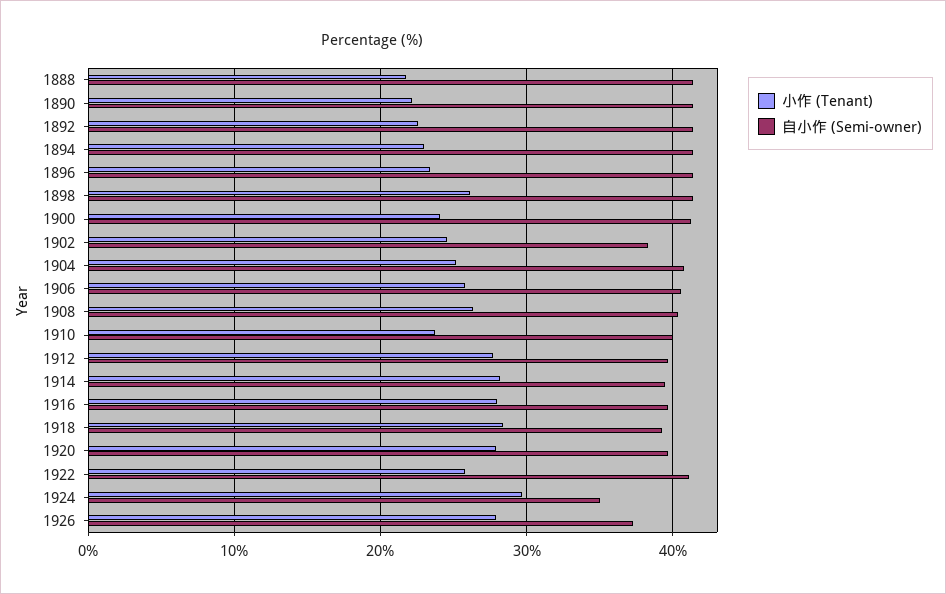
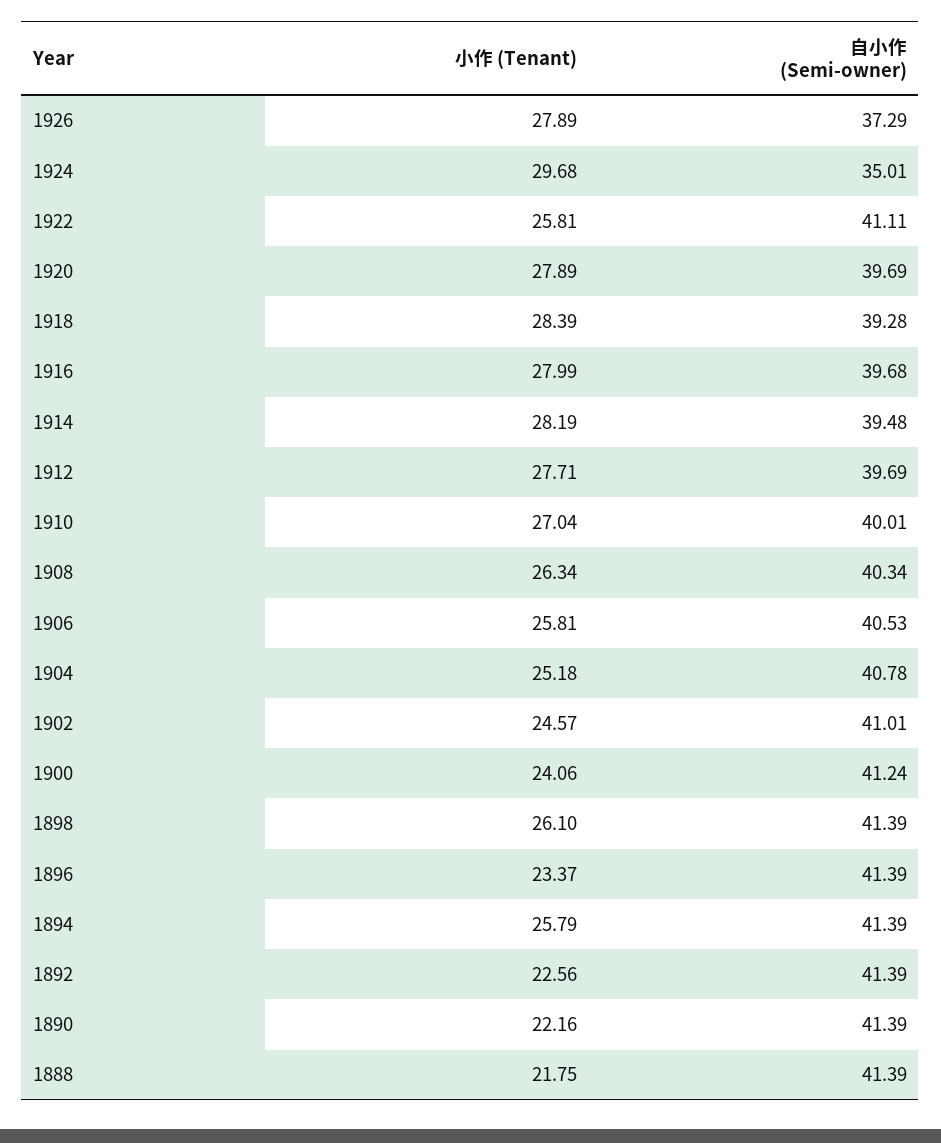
  {
    "小作 (Tenant)": {
      "1888": 21.75,
      "1890": 22.16,
      "1892": 22.56,
-     "1894": 23,
+     "1894": 25.79,
      "1896": 23.37,
      "1898": 26.1,
      "1900": 24.06,
      "1902": 24.57,
      "1904": 25.18,
      "1906": 25.81,
      "1908": 26.34,
-     "1910": 24,
+     "1910": 27.04,
      "1912": 27.71,
      "1914": 28.19,
      "1916": 27.99,
      "1918": 28.39,
      "1920": 27.89,
      "1922": 25.81,
      "1924": 29.68,
      "1926": 27.89
    },
    "自小作 (Semi-owner)": {
      "1888": 41.39,
      "1890": 41.39,
      "1892": 41.39,
      "1894": 41.39,
      "1896": 41.39,
      "1898": 41.39,
      "1900": 41.24,
-     "1902": 38,
+     "1902": 41.01,
      "1904": 40.78,
      "1906": 40.53,
      "1908": 40.34,
      "1910": 40.01,
      "1912": 39.69,
      "1914": 39.48,
      "1916": 39.68,
      "1918": 39.28,
      "1920": 39.69,
      "1922": 41.11,
      "1924": 35.01,
      "1926": 37.29
    }
  }

